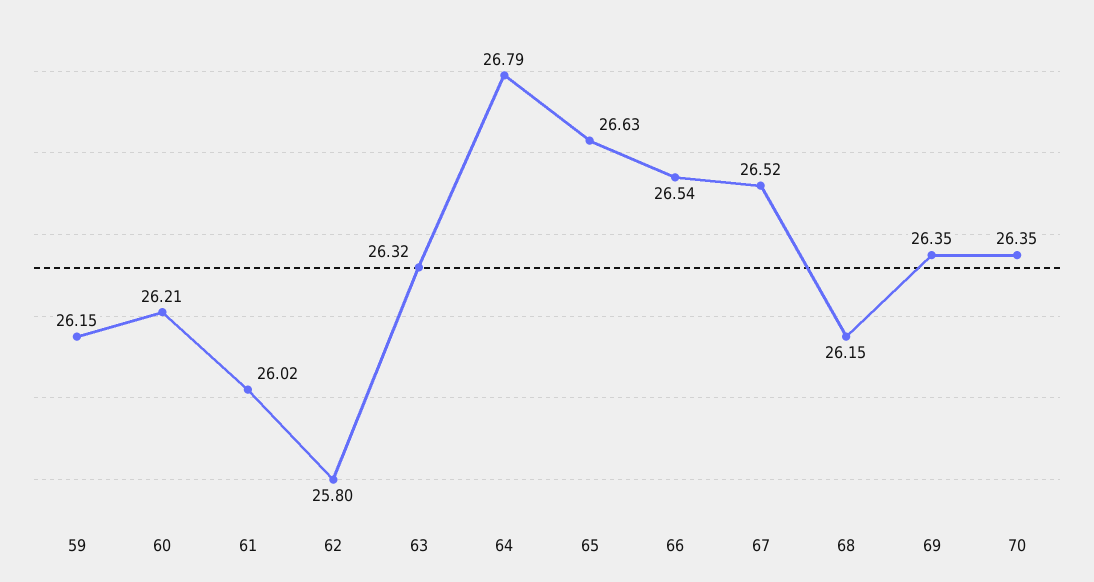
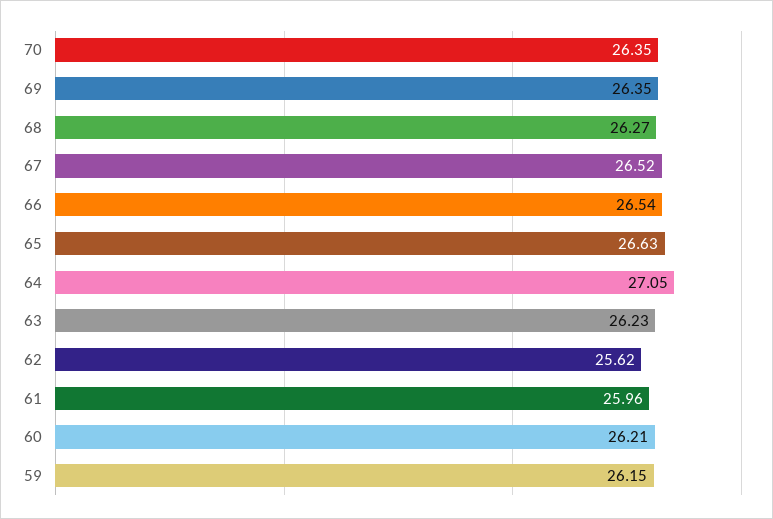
  {
    "59": 26.15,
    "60": 26.21,
-   "61": 26.02,
+   "61": 25.96,
-   "62": 25.8,
+   "62": 25.62,
-   "63": 26.32,
+   "63": 26.23,
-   "64": 26.79,
+   "64": 27.05,
    "65": 26.63,
    "66": 26.54,
    "67": 26.52,
-   "68": 26.15,
+   "68": 26.27,
    "69": 26.35,
    "70": 26.35
  }

